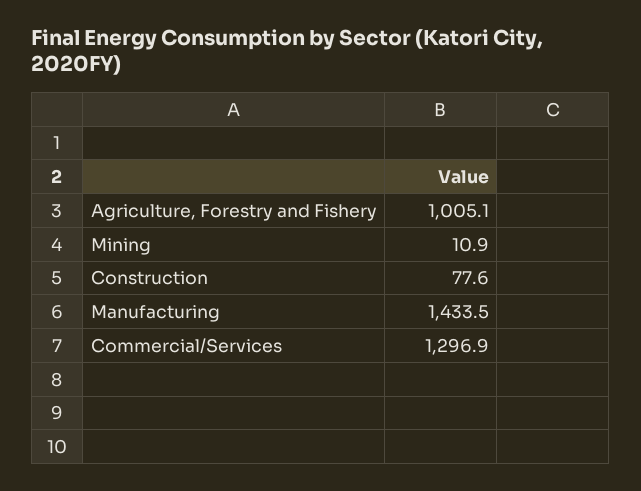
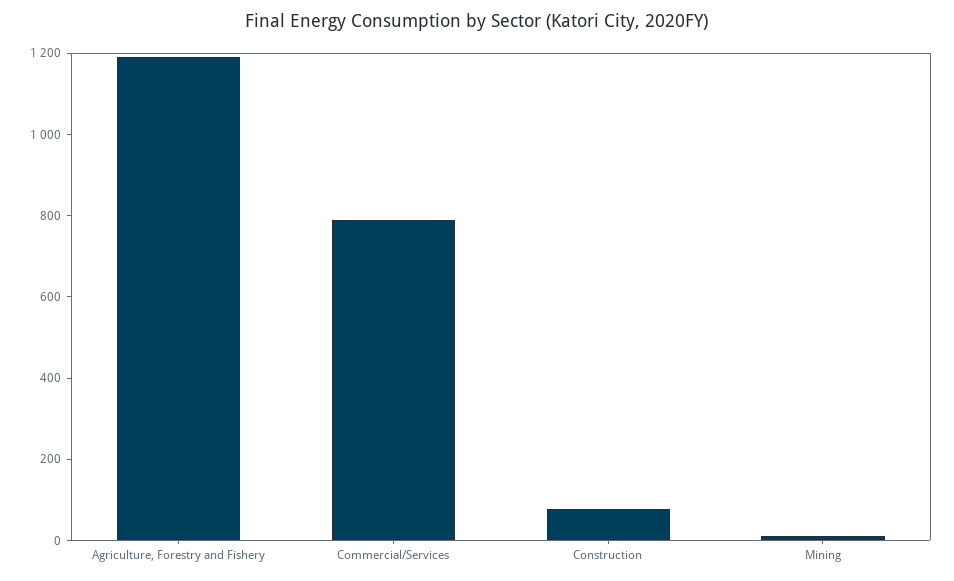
  {
-   "Agriculture, Forestry and Fishery": 1005.1,
+   "Agriculture, Forestry and Fishery": 1200,
    "Mining": 10.9,
    "Construction": 77.6,
-   "Manufacturing": 1433.5,
-   "Commercial/Services": 1296.9
+   "Commercial/Services": 800
  }

